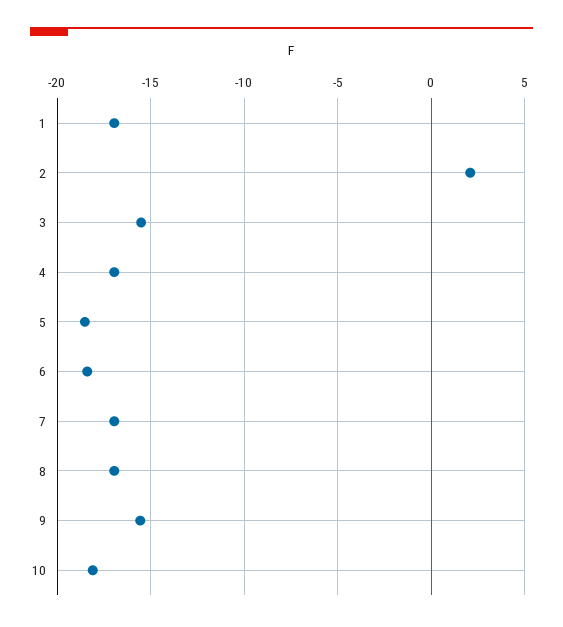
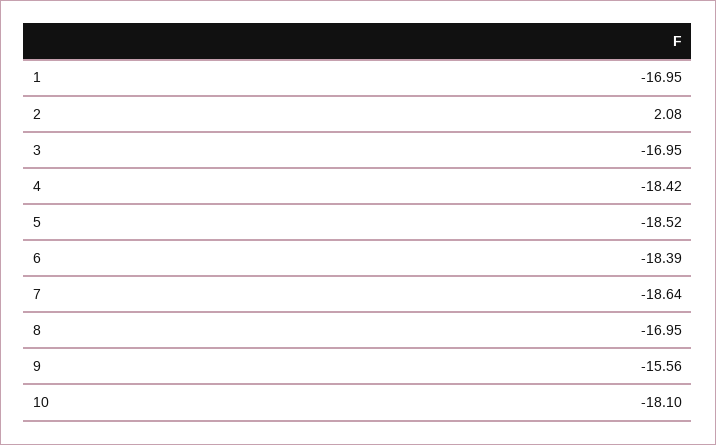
  {
    "1": -16.95,
    "2": 2.08,
-   "3": -15.5,
+   "3": -16.95,
-   "4": -17,
+   "4": -18.42,
    "5": -18.52,
    "6": -18.39,
-   "7": -17,
+   "7": -18.64,
    "8": -16.95,
    "9": -15.56,
    "10": -18.1
  }

